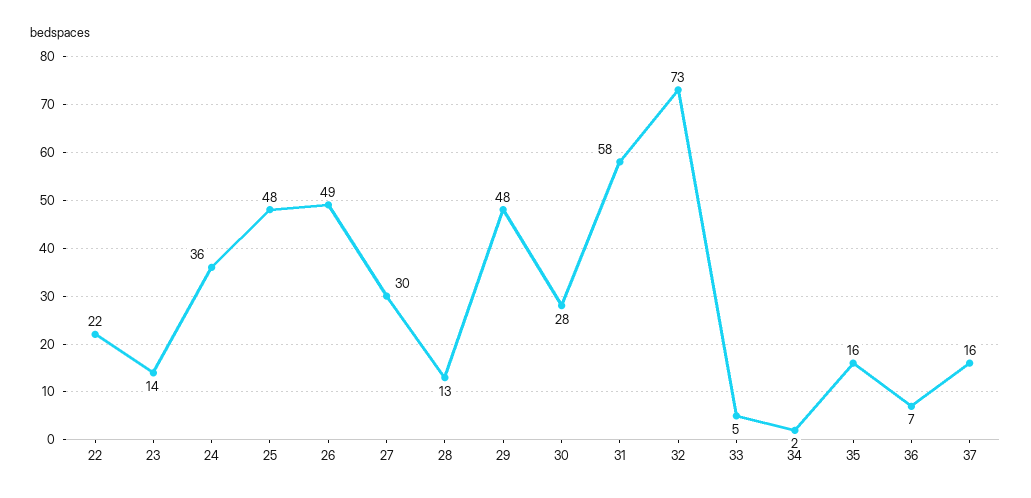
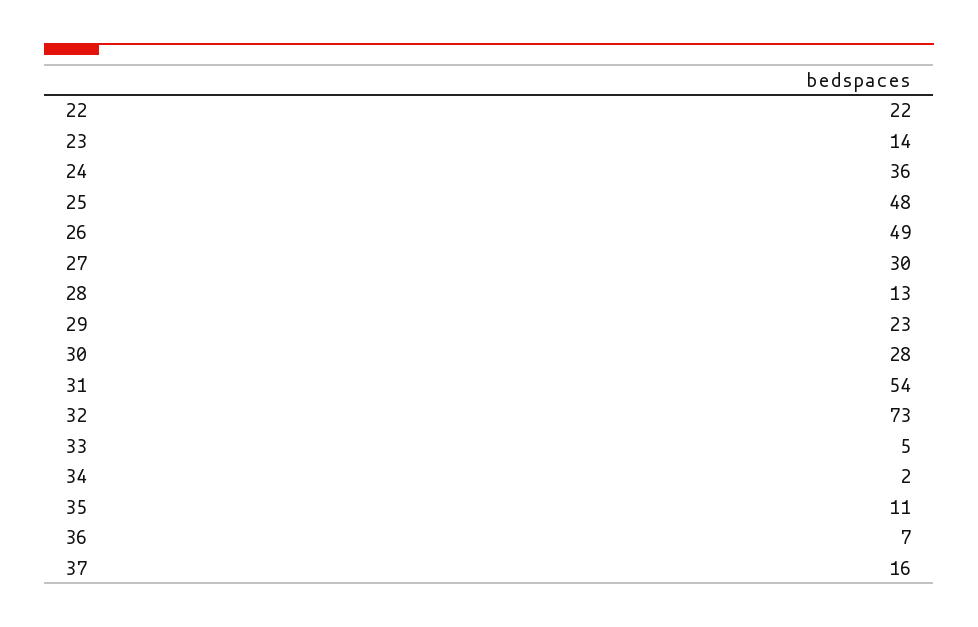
  {
    "22": 22,
    "23": 14,
    "24": 36,
    "25": 48,
    "26": 49,
    "27": 30,
    "28": 13,
-   "29": 48,
+   "29": 23,
    "30": 28,
-   "31": 58,
+   "31": 54,
    "32": 73,
    "33": 5,
    "34": 2,
-   "35": 16,
+   "35": 11,
    "36": 7,
    "37": 16
  }

